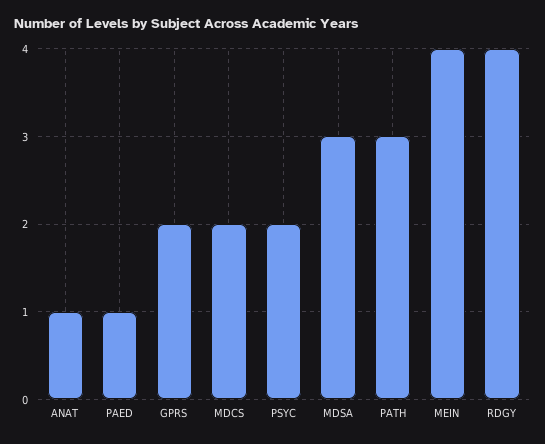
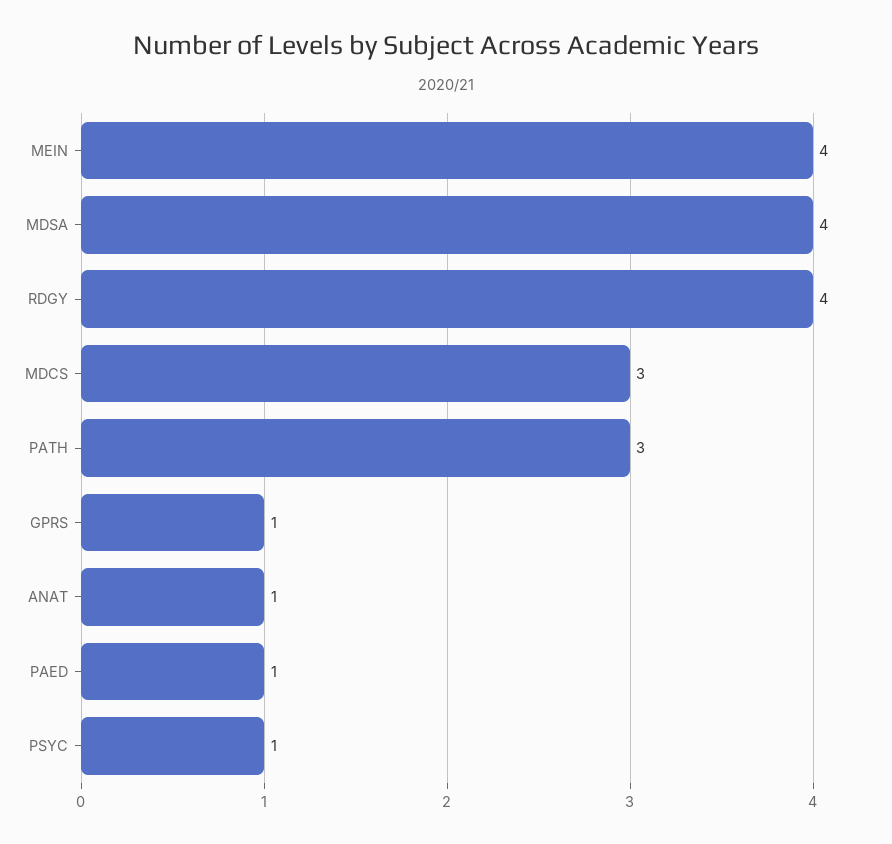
  {
    "ANAT": 1,
    "PAED": 1,
-   "GPRS": 2,
+   "GPRS": 1,
-   "MDCS": 2,
+   "MDCS": 3,
-   "PSYC": 2,
+   "PSYC": 1,
-   "MDSA": 3,
+   "MDSA": 4,
    "PATH": 3,
    "MEIN": 4,
    "RDGY": 4
  }

